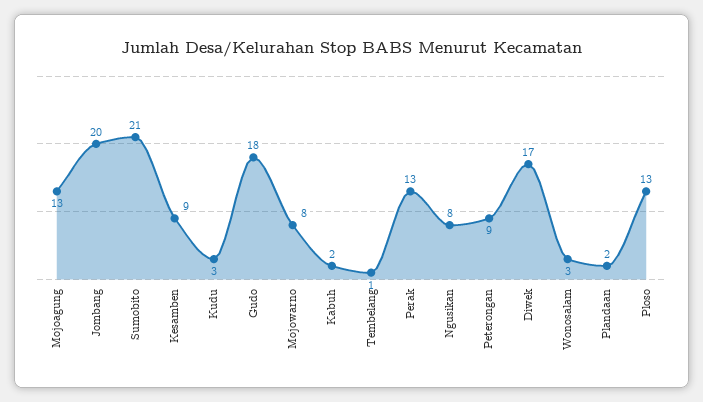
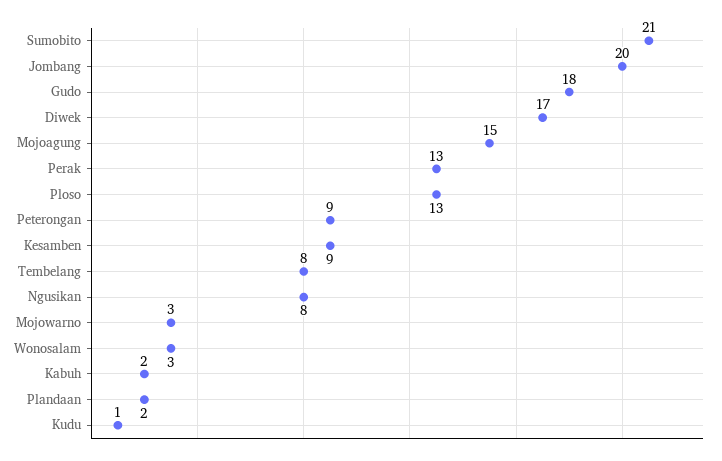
  {
-   "Mojoagung": 13,
+   "Mojoagung": 15,
    "Jombang": 20,
    "Sumobito": 21,
    "Kesamben": 9,
-   "Kudu": 3,
+   "Kudu": 1,
    "Gudo": 18,
-   "Mojowarno": 8,
+   "Mojowarno": 3,
    "Kabuh": 2,
-   "Tembelang": 1,
+   "Tembelang": 8,
    "Perak": 13,
    "Ngusikan": 8,
    "Peterongan": 9,
    "Diwek": 17,
    "Wonosalam": 3,
    "Plandaan": 2,
    "Ploso": 13
  }

